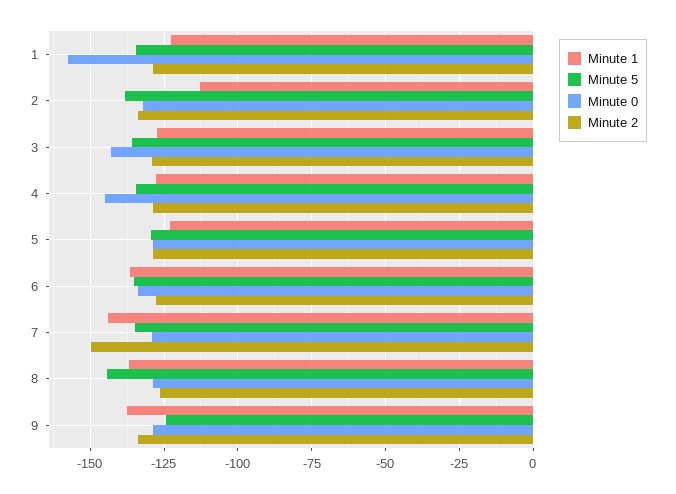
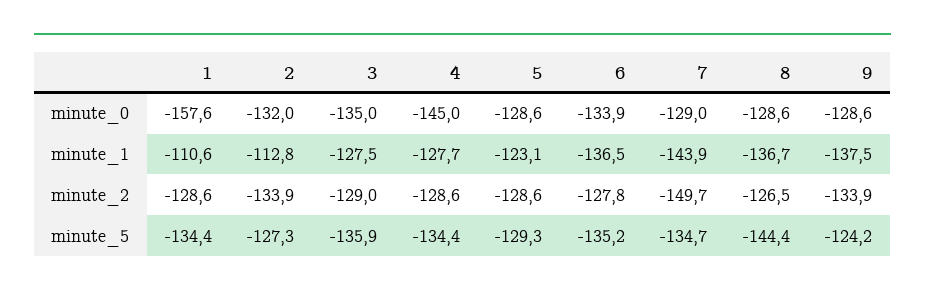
  {
    "Minute 1": {
-     "1": -122.5,
+     "1": -110.6,
      "2": -112.8,
      "3": -127.5,
      "4": -127.7,
      "5": -123.1,
      "6": -136.5,
      "7": -143.9,
      "8": -136.7,
      "9": -137.5
    },
    "Minute 5": {
      "1": -134.4,
-     "2": -137.5,
+     "2": -127.3,
      "3": -135.9,
      "4": -134.4,
      "5": -129.3,
      "6": -135.2,
      "7": -134.7,
      "8": -144.4,
      "9": -124.2
    },
    "Minute 0": {
      "1": -157.6,
      "2": -132,
-     "3": -142.5,
+     "3": -135,
      "4": -145,
      "5": -128.6,
      "6": -133.9,
      "7": -129,
      "8": -128.6,
      "9": -128.6
    },
    "Minute 2": {
      "1": -128.6,
      "2": -133.9,
      "3": -129,
      "4": -128.6,
      "5": -128.6,
      "6": -127.8,
      "7": -149.7,
      "8": -126.5,
      "9": -133.9
    }
  }

